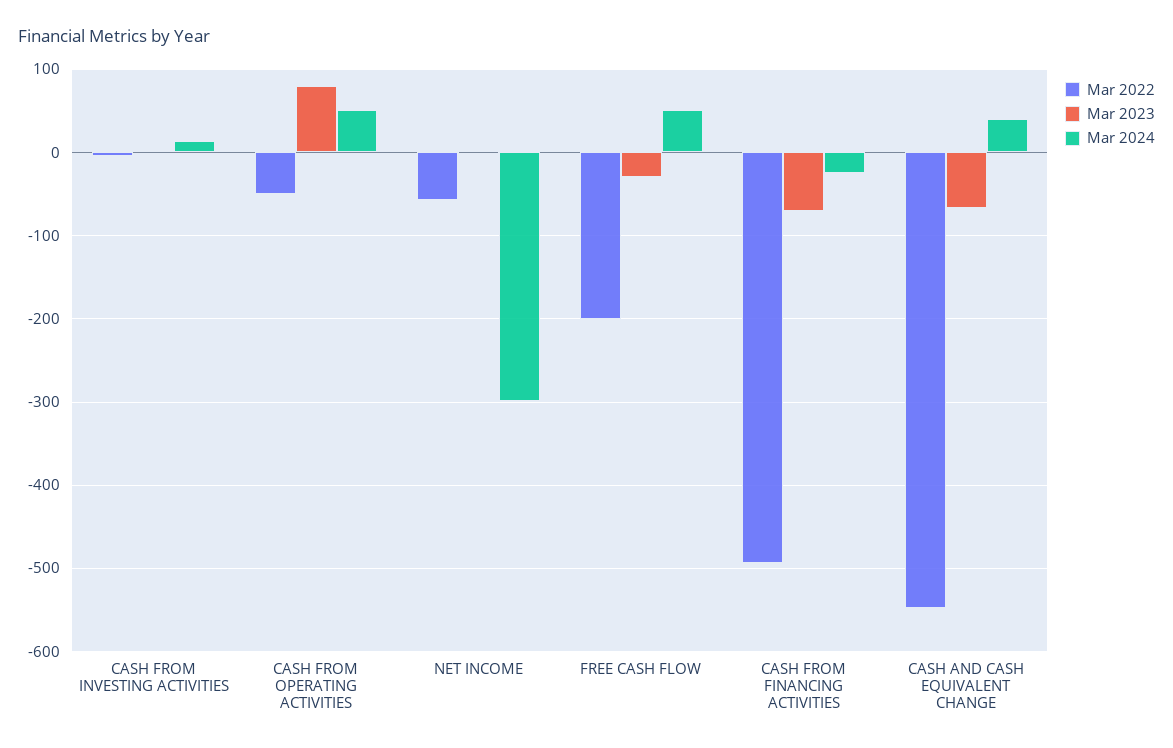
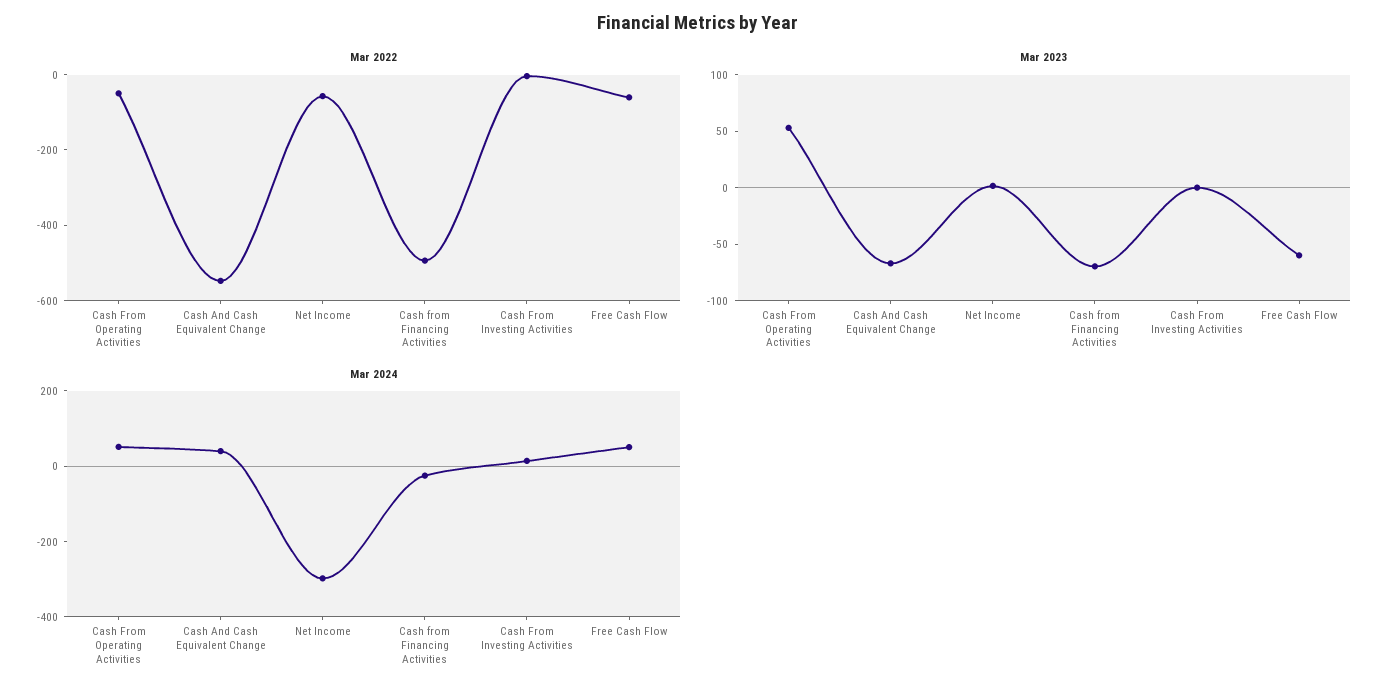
  {
    "Mar 2022": {
      "CASH FROM INVESTING ACTIVITIES": 0,
      "CASH FROM OPERATING ACTIVITIES": -50,
      "NET INCOME": -60,
-     "FREE CASH FLOW": -200,
+     "FREE CASH FLOW": -50,
      "CASH FROM FINANCING ACTIVITIES": -490,
      "CASH AND CASH EQUIVALENT CHANGE": -550
    },
    "Mar 2023": {
      "CASH FROM INVESTING ACTIVITIES": 0,
-     "CASH FROM OPERATING ACTIVITIES": 80,
+     "CASH FROM OPERATING ACTIVITIES": 50,
      "NET INCOME": 0,
-     "FREE CASH FLOW": -30,
+     "FREE CASH FLOW": -60,
      "CASH FROM FINANCING ACTIVITIES": -70,
      "CASH AND CASH EQUIVALENT CHANGE": -70
    },
    "Mar 2024": {
      "CASH FROM INVESTING ACTIVITIES": 10,
      "CASH FROM OPERATING ACTIVITIES": 50,
      "NET INCOME": -300,
      "FREE CASH FLOW": 50,
      "CASH FROM FINANCING ACTIVITIES": -30,
      "CASH AND CASH EQUIVALENT CHANGE": 40
    }
  }

